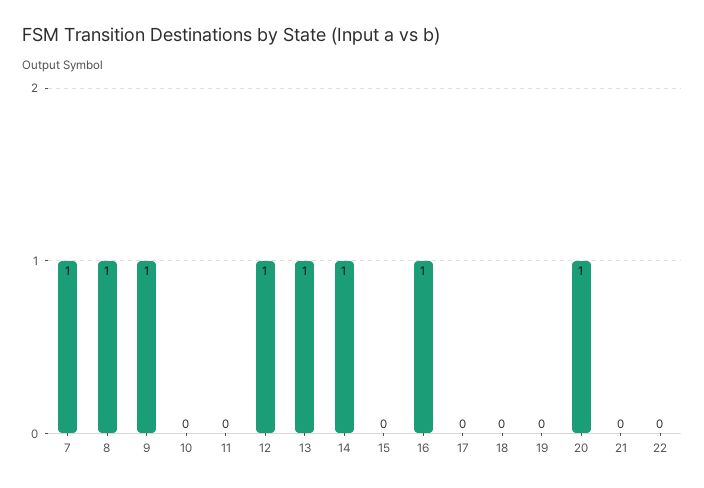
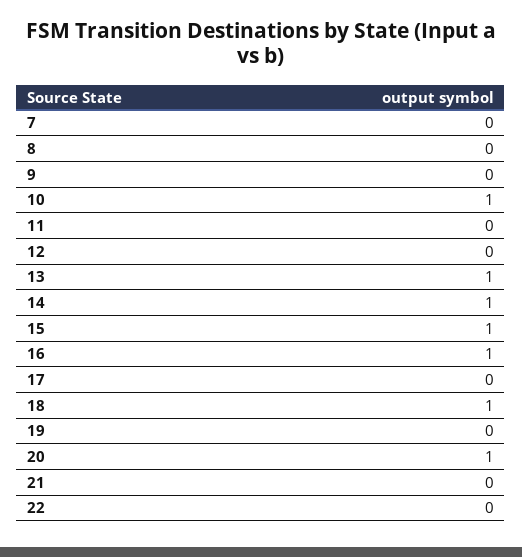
  {
-   "7": 1,
+   "7": 0,
-   "8": 1,
+   "8": 0,
-   "9": 1,
+   "9": 0,
-   "10": 0,
+   "10": 1,
    "11": 0,
-   "12": 1,
+   "12": 0,
    "13": 1,
    "14": 1,
-   "15": 0,
+   "15": 1,
    "16": 1,
    "17": 0,
-   "18": 0,
+   "18": 1,
    "19": 0,
    "20": 1,
    "21": 0,
    "22": 0
  }

